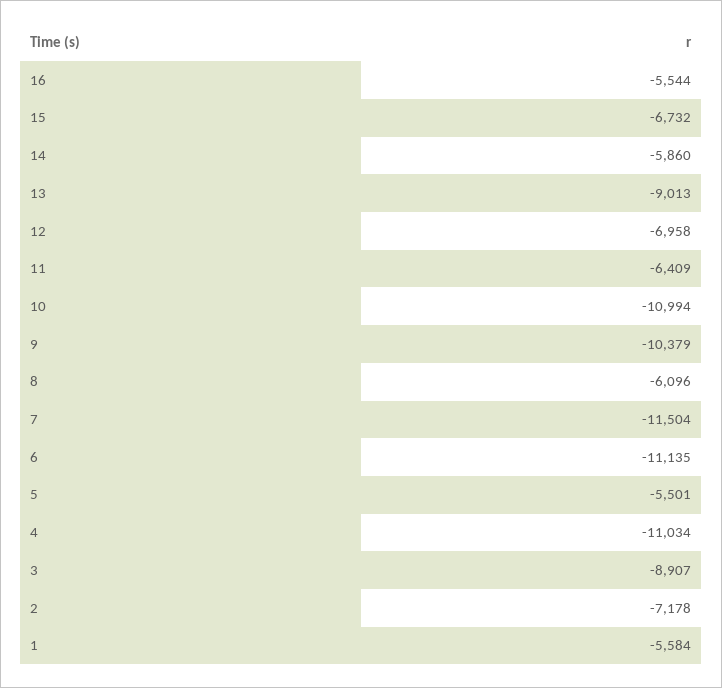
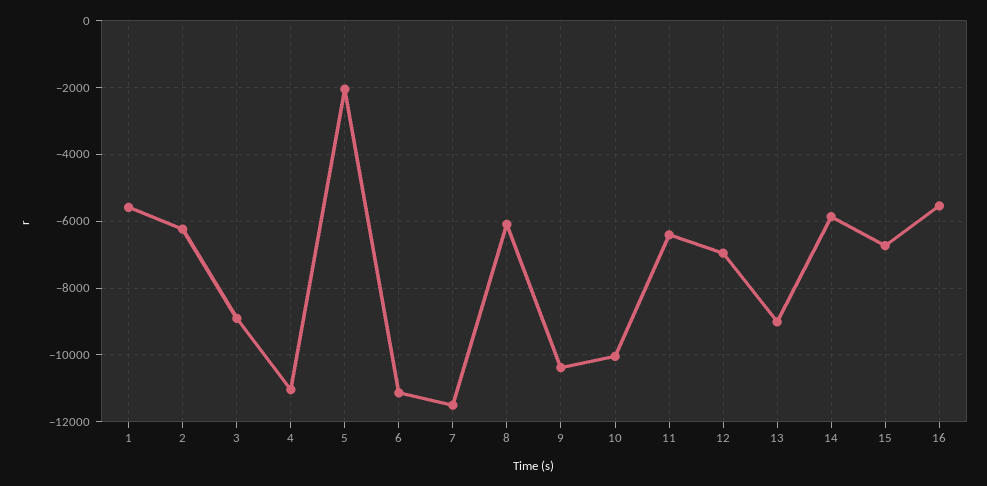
  {
    "16": -5544,
    "15": -6732,
    "14": -5860,
    "13": -9013,
    "12": -6958,
    "11": -6409,
-   "10": -10994,
+   "10": -10000,
    "9": -10379,
    "8": -6096,
    "7": -11504,
    "6": -11135,
-   "5": -5501,
+   "5": -2000,
    "4": -11034,
    "3": -8907,
-   "2": -7178,
+   "2": -6200,
    "1": -5584
  }

